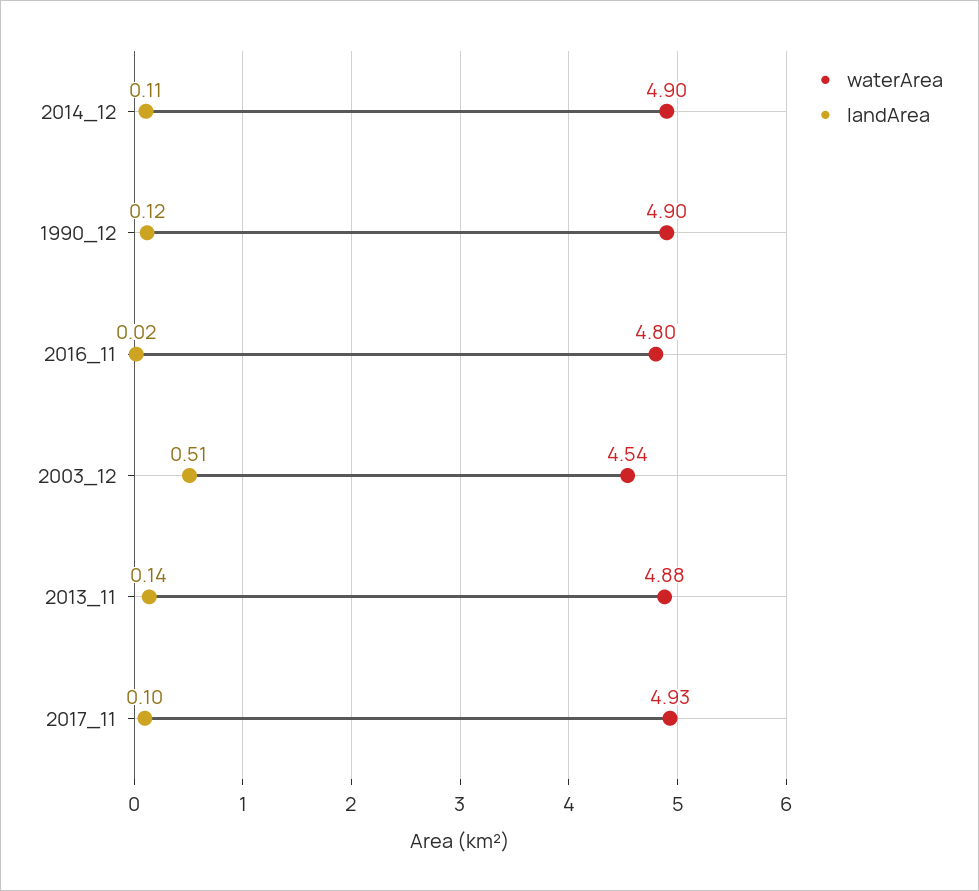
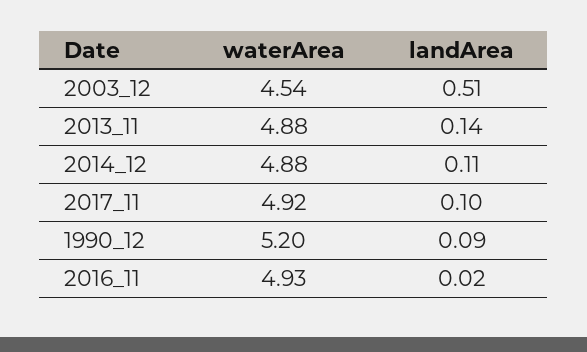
  {
    "waterArea": {
-     "2014_12": 4.9,
+     "2014_12": 4.88,
-     "1990_12": 4.9,
+     "1990_12": 5.2,
-     "2016_11": 4.8,
+     "2016_11": 4.93,
      "2003_12": 4.54,
      "2013_11": 4.88,
-     "2017_11": 4.93
+     "2017_11": 4.92
    },
    "landArea": {
      "2014_12": 0.11,
-     "1990_12": 0.12,
+     "1990_12": 0.09,
      "2016_11": 0.02,
      "2003_12": 0.51,
      "2013_11": 0.14,
      "2017_11": 0.1
    }
  }

